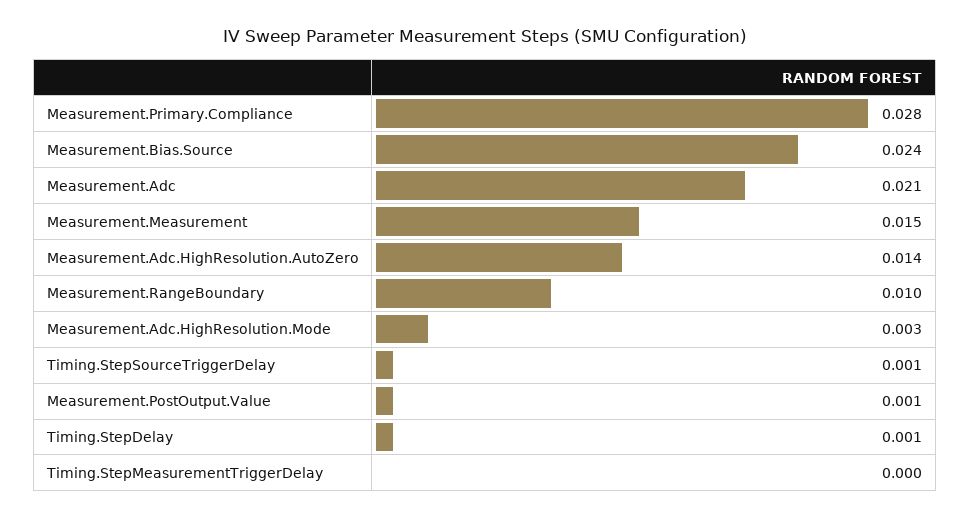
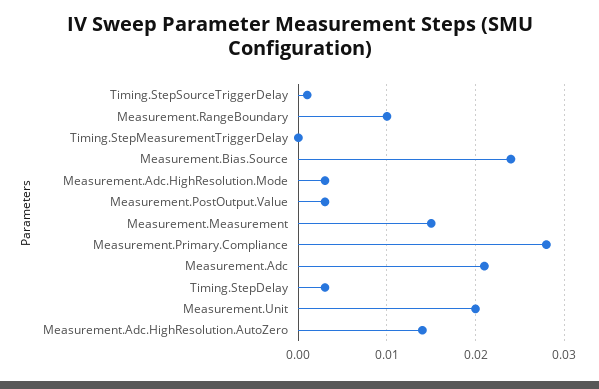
  {
    "Measurement.Primary.Compliance": 0.028,
    "Measurement.Bias.Source": 0.024,
    "Measurement.Adc": 0.021,
    "Measurement.Measurement": 0.015,
    "Measurement.Adc.HighResolution.AutoZero": 0.014,
    "Measurement.RangeBoundary": 0.01,
    "Measurement.Adc.HighResolution.Mode": 0.003,
    "Timing.StepSourceTriggerDelay": 0.001,
-   "Measurement.PostOutput.Value": 0.001,
+   "Measurement.PostOutput.Value": 0.003,
-   "Timing.StepDelay": 0.001,
+   "Timing.StepDelay": 0.003,
-   "Timing.StepMeasurementTriggerDelay": 0
+   "Timing.StepMeasurementTriggerDelay": 0,
+   "Measurement.Unit": 0.02
  }

